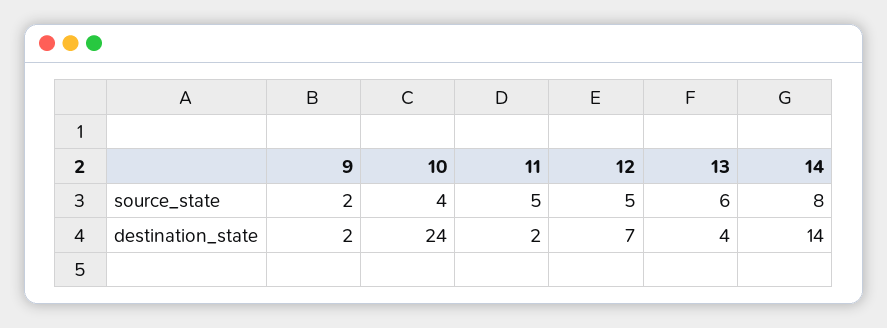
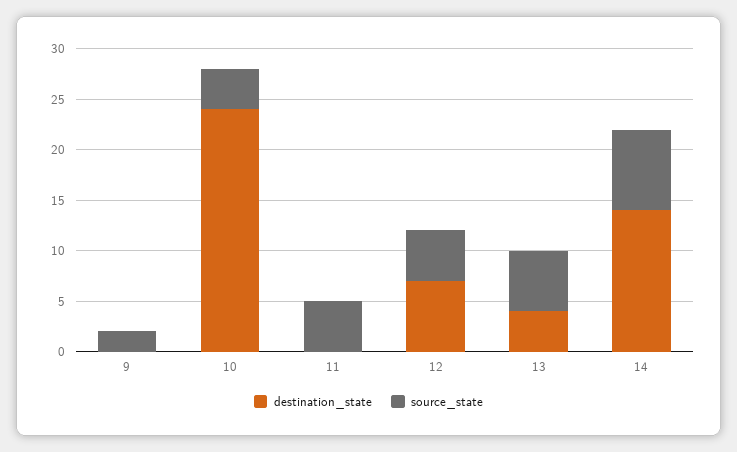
  {
    "source_state": {
      "9": 2,
      "10": 4,
      "11": 5,
      "12": 5,
      "13": 6,
      "14": 8
    },
    "destination_state": {
-     "9": 2,
+     "9": 0,
      "10": 24,
-     "11": 2,
+     "11": 0,
      "12": 7,
      "13": 4,
      "14": 14
    }
  }

